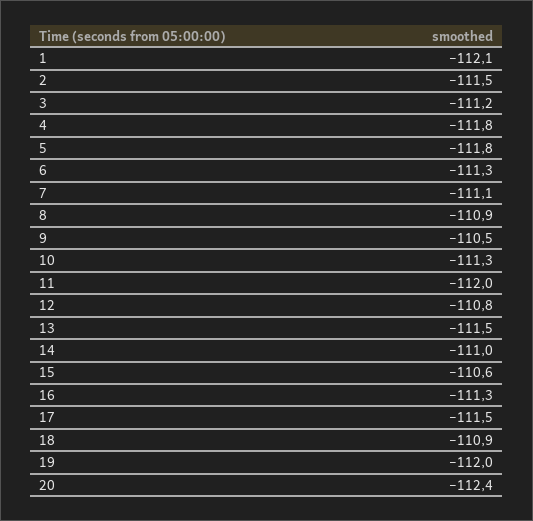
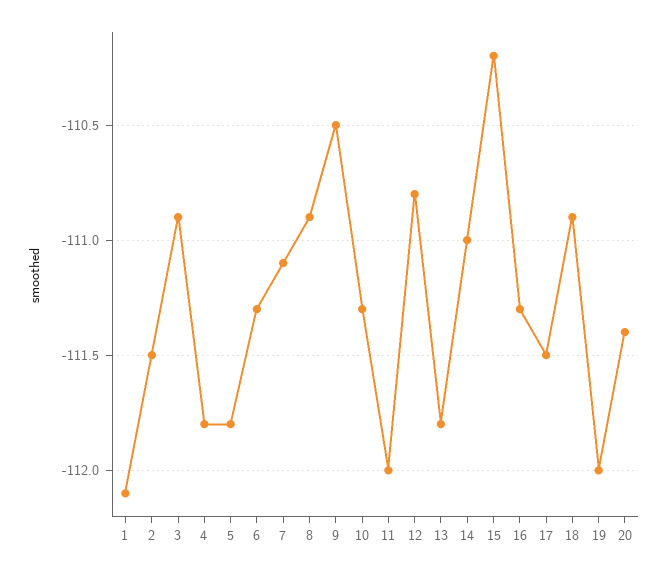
  {
    "1": -112.1,
    "2": -111.5,
-   "3": -111.2,
+   "3": -110.9,
    "4": -111.8,
    "5": -111.8,
    "6": -111.3,
    "7": -111.1,
    "8": -110.9,
    "9": -110.5,
    "10": -111.3,
    "11": -112,
    "12": -110.8,
-   "13": -111.5,
+   "13": -111.8,
    "14": -111,
-   "15": -110.6,
+   "15": -110.2,
    "16": -111.3,
    "17": -111.5,
    "18": -110.9,
    "19": -112,
-   "20": -112.4
+   "20": -111.4
  }

